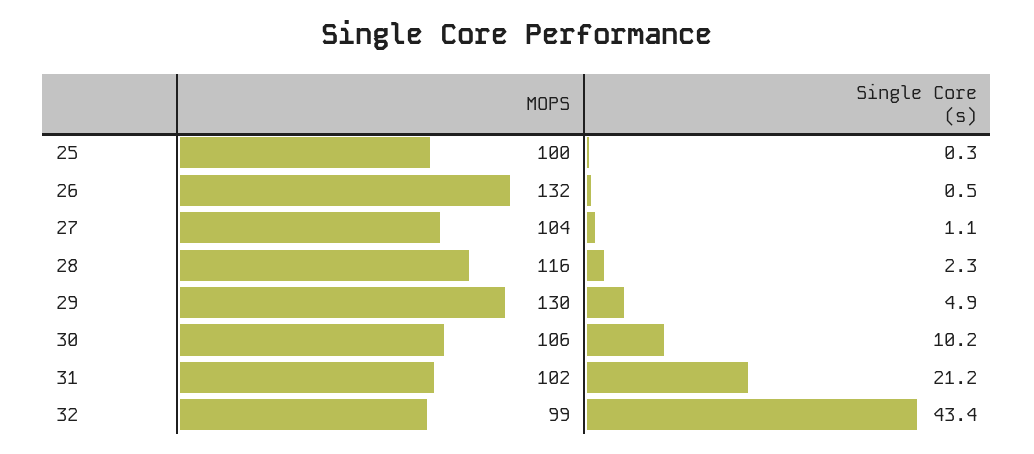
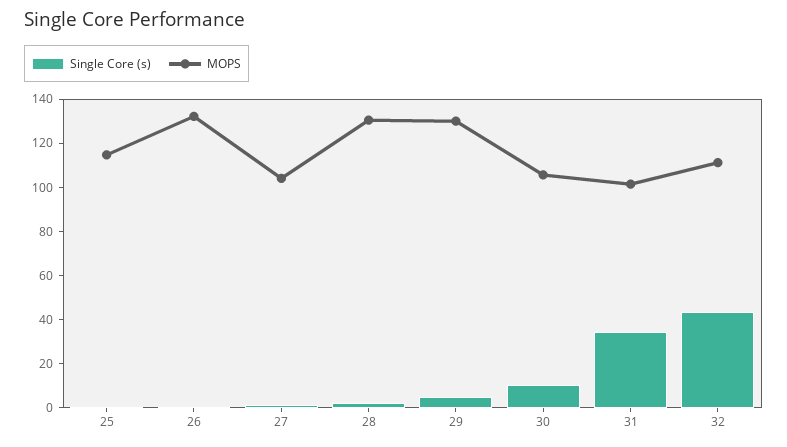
  {
    "MOPS": {
-     "25": 100,
+     "25": 115,
      "26": 132,
      "27": 104,
-     "28": 116,
+     "28": 130,
      "29": 130,
      "30": 106,
      "31": 102,
-     "32": 99
+     "32": 110
    },
    "Single Core (s)": {
      "25": 0.3,
      "26": 0.5,
      "27": 1.1,
      "28": 2.3,
      "29": 4.9,
      "30": 10.2,
-     "31": 21.2,
+     "31": 35,
      "32": 43.4
    }
  }

